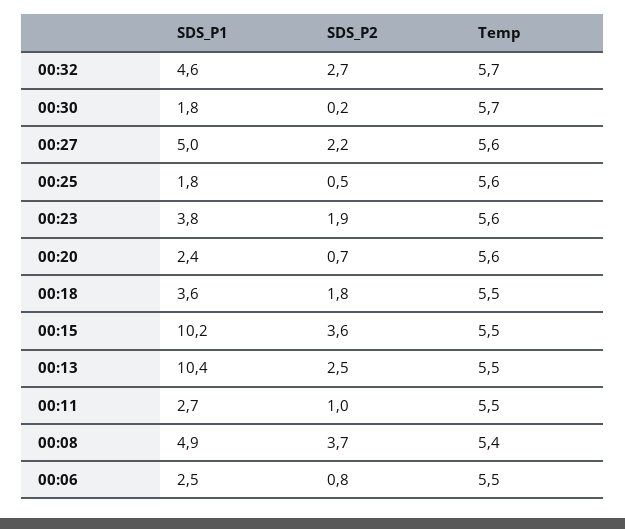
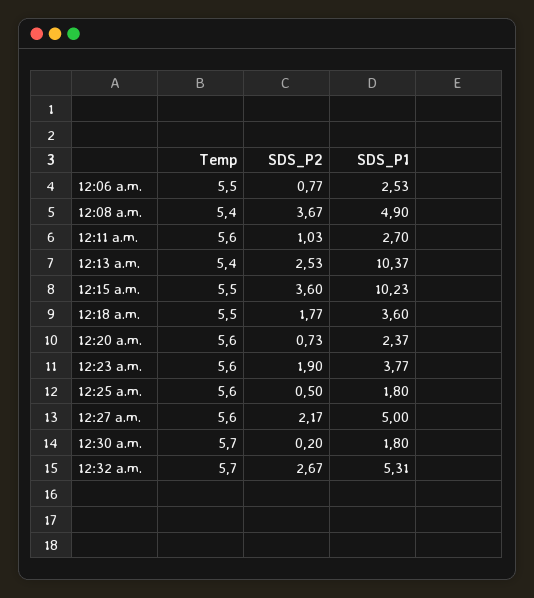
  {
    "SDS_P1": {
-     "00:32": 4.6,
+     "00:32": 5.31,
      "00:30": 1.8,
      "00:27": 5,
      "00:25": 1.8,
      "00:23": 3.77,
      "00:20": 2.37,
      "00:18": 3.6,
      "00:15": 10.23,
      "00:13": 10.37,
      "00:11": 2.7,
      "00:08": 4.9,
      "00:06": 2.53
    },
    "SDS_P2": {
      "00:32": 2.67,
      "00:30": 0.2,
      "00:27": 2.17,
      "00:25": 0.5,
      "00:23": 1.9,
      "00:20": 0.73,
      "00:18": 1.77,
      "00:15": 3.6,
      "00:13": 2.53,
      "00:11": 1.03,
      "00:08": 3.67,
      "00:06": 0.77
    },
    "Temp": {
      "00:32": 5.7,
      "00:30": 5.7,
      "00:27": 5.6,
      "00:25": 5.6,
      "00:23": 5.6,
      "00:20": 5.6,
      "00:18": 5.5,
      "00:15": 5.5,
-     "00:13": 5.5,
+     "00:13": 5.4,
-     "00:11": 5.5,
+     "00:11": 5.6,
      "00:08": 5.4,
      "00:06": 5.5
    }
  }

